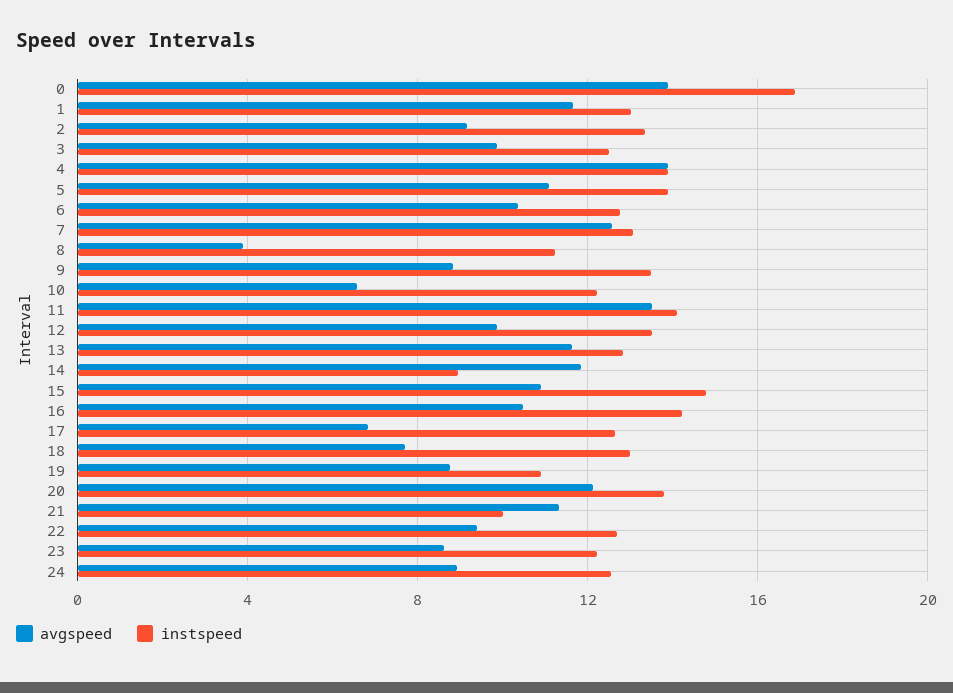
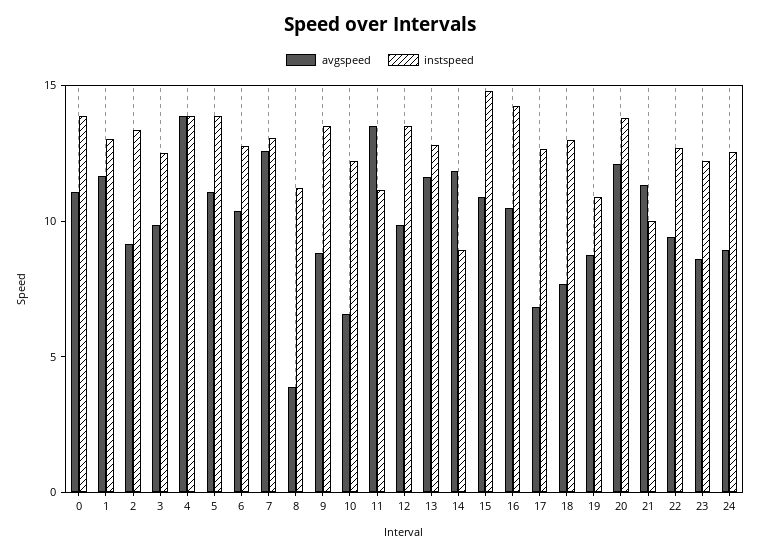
  {
    "avgspeed": {
-     "0": 14,
+     "0": 11,
      "1": 11.5,
      "2": 9,
      "3": 10,
      "4": 14,
      "5": 11,
      "6": 10.5,
      "7": 12.5,
      "8": 4,
      "9": 9,
      "10": 6.5,
      "11": 13.5,
      "12": 10,
      "13": 11.5,
      "14": 12,
      "15": 11,
      "16": 10.5,
      "17": 7,
      "18": 7.5,
      "19": 9,
      "20": 12,
      "21": 11.5,
      "22": 9.5,
      "23": 8.5,
      "24": 9
    },
    "instspeed": {
-     "0": 17,
+     "0": 14,
      "1": 13,
      "2": 13.5,
      "3": 12.5,
      "4": 14,
      "5": 14,
      "6": 13,
      "7": 13,
      "8": 11,
      "9": 13.5,
      "10": 12,
-     "11": 14,
+     "11": 11,
      "12": 13.5,
      "13": 13,
      "14": 9,
      "15": 15,
      "16": 14,
      "17": 12.5,
      "18": 13,
      "19": 11,
      "20": 14,
      "21": 10,
      "22": 12.5,
      "23": 12,
      "24": 12.5
    }
  }

